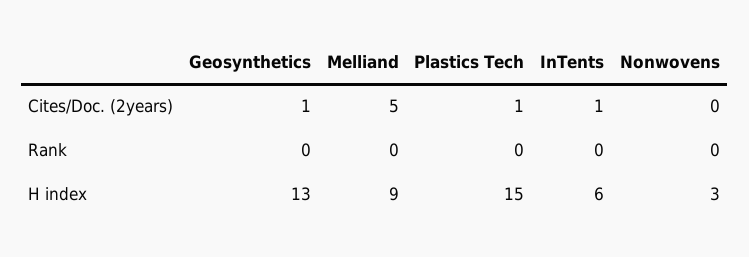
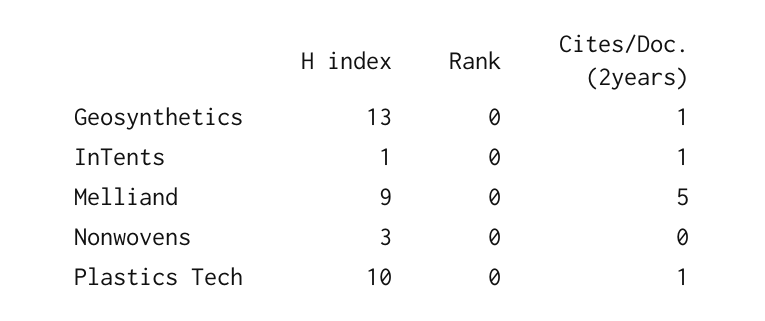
  {
    "Geosynthetics": {
      "Cites/Doc. (2years)": 1,
      "Rank": 0,
      "H index": 13
    },
    "Melliand": {
      "Cites/Doc. (2years)": 5,
      "Rank": 0,
      "H index": 9
    },
    "Plastics Tech": {
      "Cites/Doc. (2years)": 1,
      "Rank": 0,
-     "H index": 15
+     "H index": 10
    },
    "InTents": {
      "Cites/Doc. (2years)": 1,
      "Rank": 0,
-     "H index": 6
+     "H index": 1
    },
    "Nonwovens": {
      "Cites/Doc. (2years)": 0,
      "Rank": 0,
      "H index": 3
    }
  }

